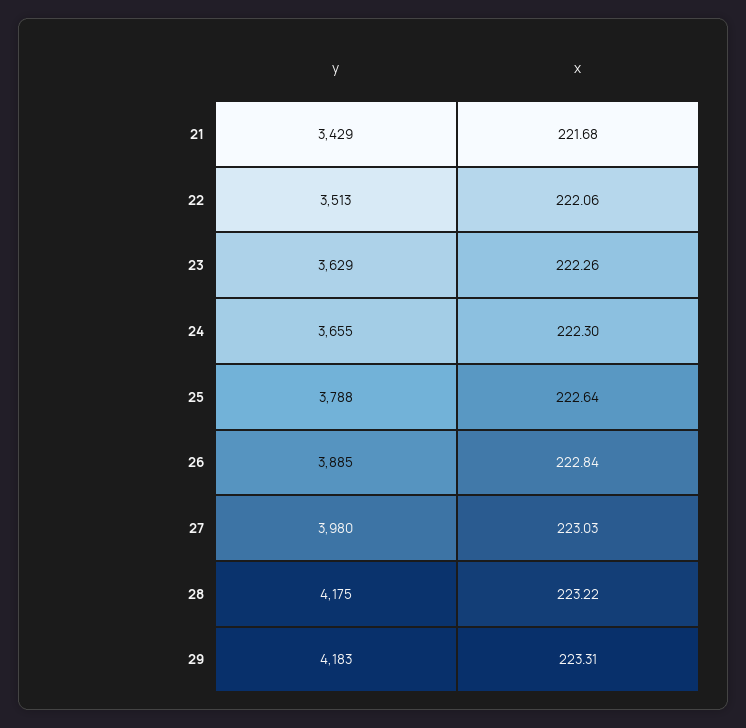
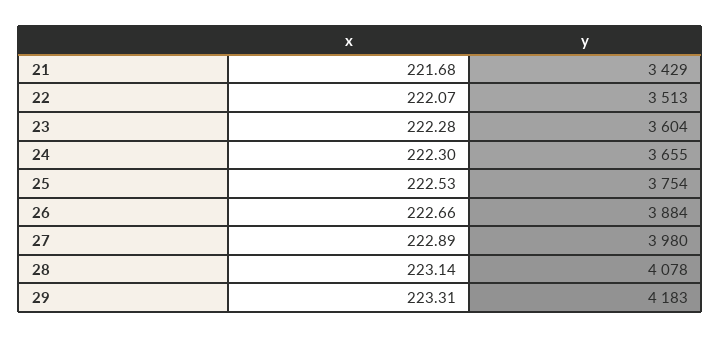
  {
    "y": {
      "21": 3429,
      "22": 3513,
-     "23": 3629,
+     "23": 3604,
      "24": 3655,
-     "25": 3788,
+     "25": 3754,
-     "26": 3885,
+     "26": 3884,
      "27": 3980,
-     "28": 4175,
+     "28": 4078,
      "29": 4183
    },
    "x": {
      "21": 221.68,
-     "22": 222.06,
+     "22": 222.07,
-     "23": 222.26,
+     "23": 222.28,
      "24": 222.3,
-     "25": 222.64,
+     "25": 222.53,
-     "26": 222.84,
+     "26": 222.66,
-     "27": 223.03,
+     "27": 222.89,
-     "28": 223.22,
+     "28": 223.14,
      "29": 223.31
    }
  }

